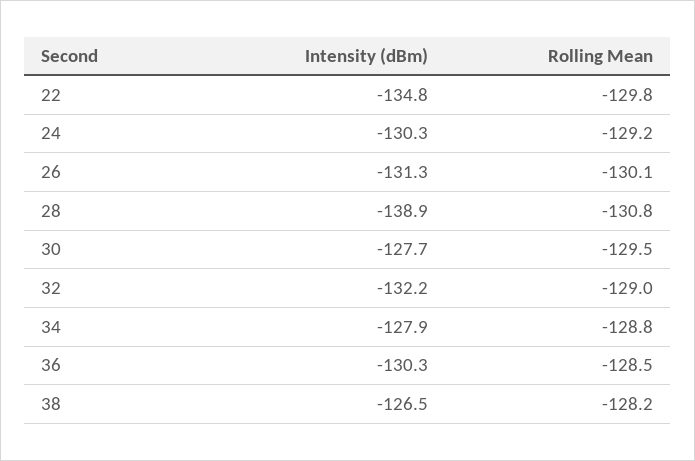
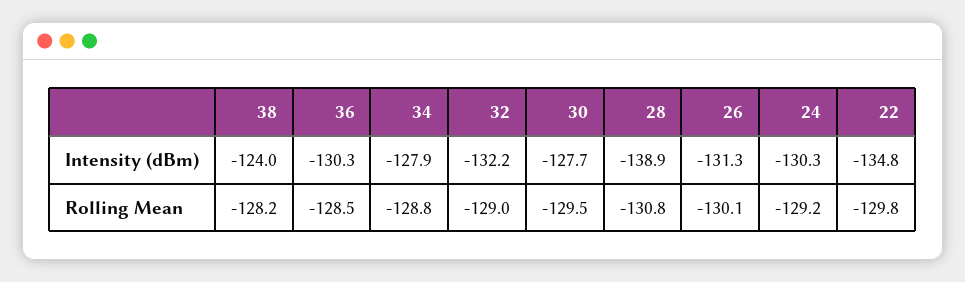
  {
    "Intensity (dBm)": {
      "22": -134.8,
      "24": -130.3,
      "26": -131.3,
      "28": -138.9,
      "30": -127.7,
      "32": -132.2,
      "34": -127.9,
      "36": -130.3,
-     "38": -126.5
+     "38": -124
    },
    "Rolling Mean": {
      "22": -129.8,
      "24": -129.2,
      "26": -130.1,
      "28": -130.8,
      "30": -129.5,
      "32": -129,
      "34": -128.8,
      "36": -128.5,
      "38": -128.2
    }
  }

